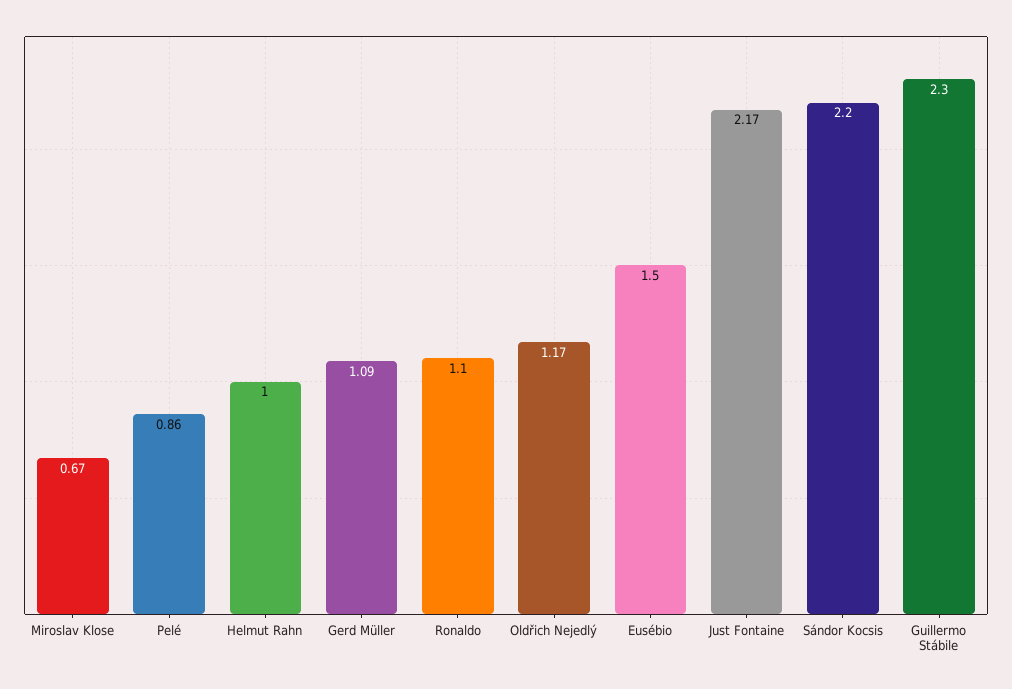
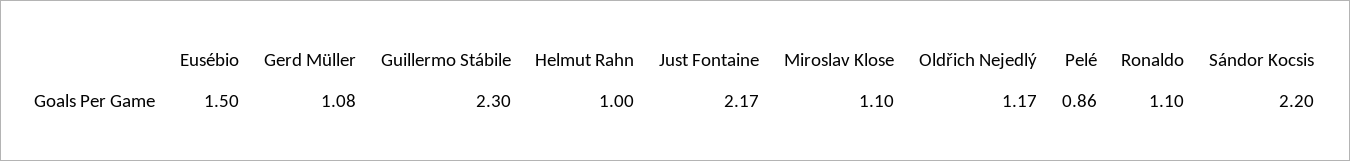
  {
-   "Miroslav Klose": 0.67,
+   "Miroslav Klose": 1.1,
    "Pelé": 0.86,
    "Helmut Rahn": 1,
-   "Gerd Müller": 1.09,
+   "Gerd Müller": 1.08,
    "Ronaldo": 1.1,
    "Oldřich Nejedlý": 1.17,
    "Eusébio": 1.5,
    "Just Fontaine": 2.17,
    "Sándor Kocsis": 2.2,
    "Guillermo Stábile": 2.3
  }

